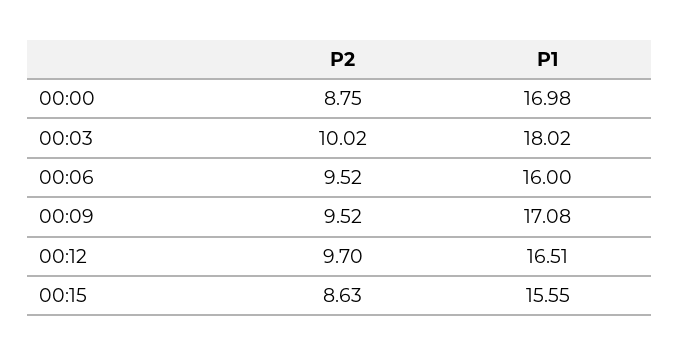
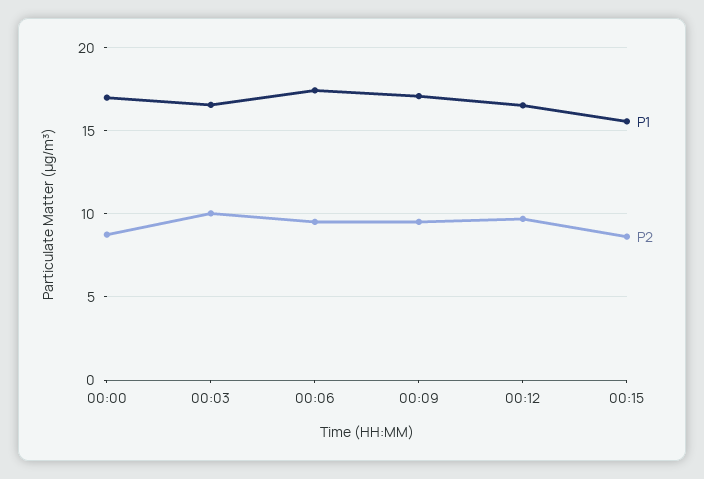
  {
    "P2": {
      "00:00": 8.75,
      "00:03": 10.02,
      "00:06": 9.52,
      "00:09": 9.52,
      "00:12": 9.7,
      "00:15": 8.63
    },
    "P1": {
      "00:00": 16.98,
-     "00:03": 18.02,
+     "00:03": 16.5,
-     "00:06": 16,
+     "00:06": 17.5,
      "00:09": 17.08,
      "00:12": 16.51,
      "00:15": 15.55
    }
  }

